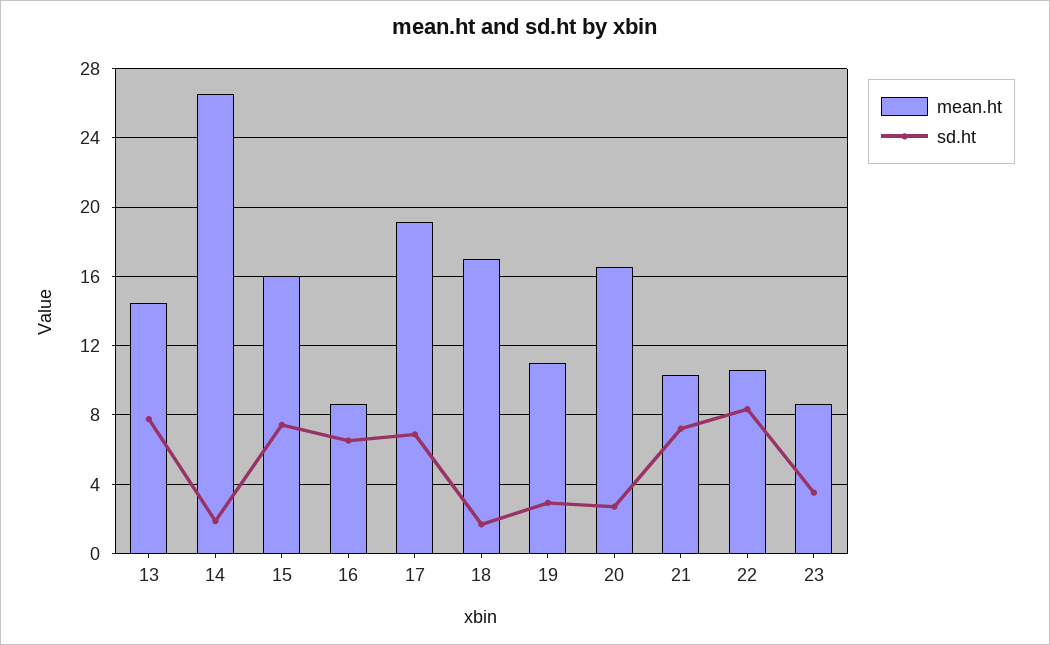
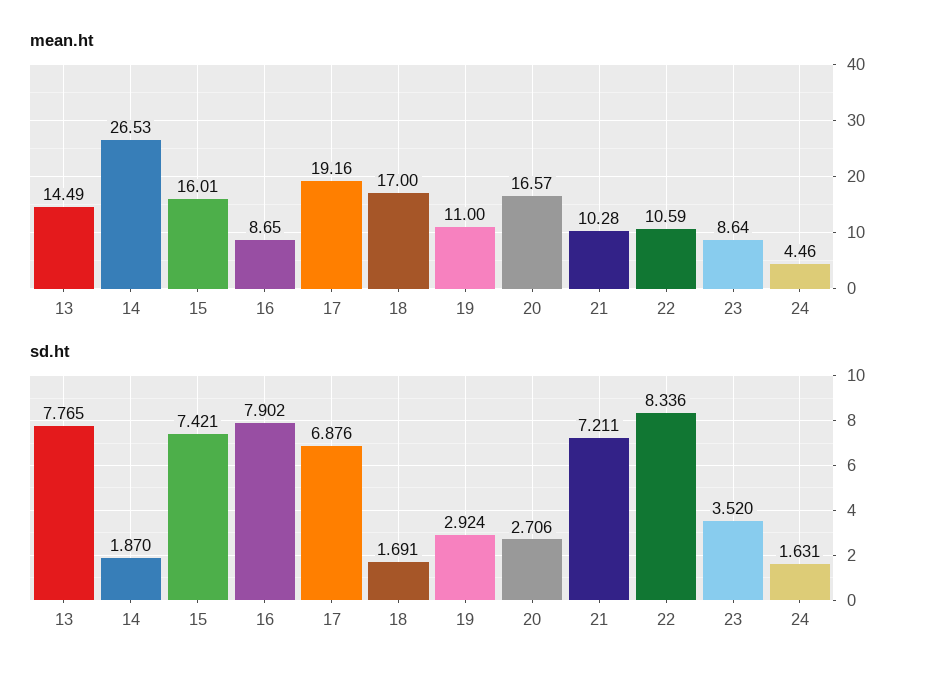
  {
    "mean.ht": {
      "13": 14.49,
      "14": 26.53,
      "15": 16.01,
      "16": 8.65,
      "17": 19.16,
      "18": 17,
      "19": 11,
      "20": 16.57,
      "21": 10.28,
      "22": 10.59,
-     "23": 8.64
+     "23": 8.64,
+     "24": 4.46
    },
    "sd.ht": {
      "13": 7.765,
      "14": 1.87,
      "15": 7.421,
-     "16": 6.5,
+     "16": 7.902,
      "17": 6.876,
      "18": 1.691,
      "19": 2.924,
      "20": 2.706,
      "21": 7.211,
      "22": 8.336,
-     "23": 3.52
+     "23": 3.52,
+     "24": 1.631
    }
  }

